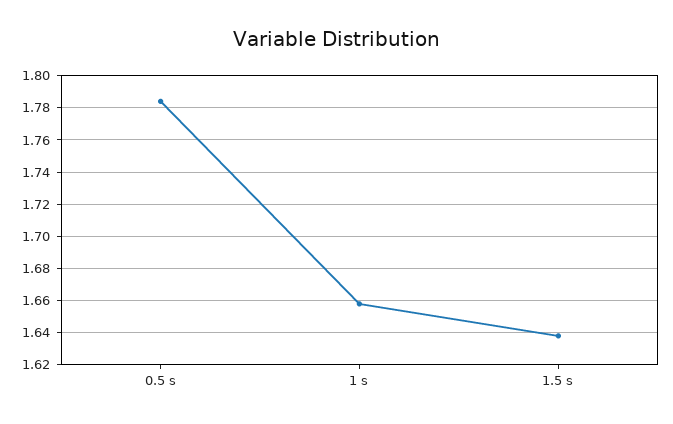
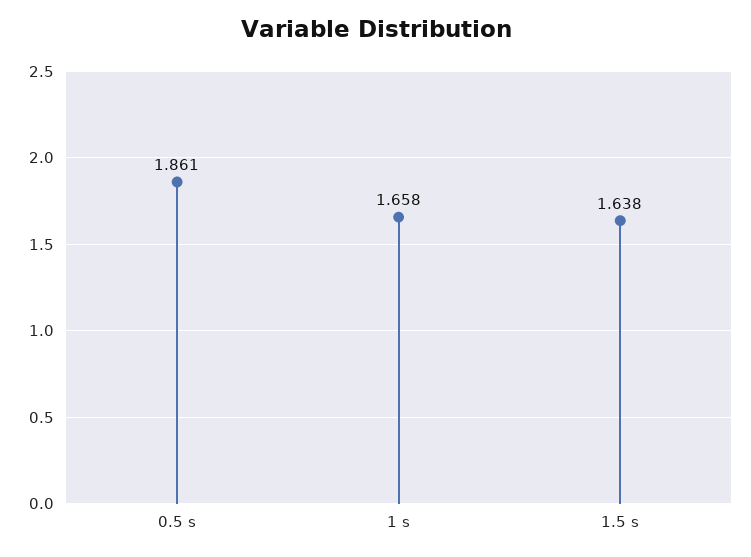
  {
-   "0.5 s": 1.785,
+   "0.5 s": 1.861,
    "1 s": 1.658,
    "1.5 s": 1.638
  }

